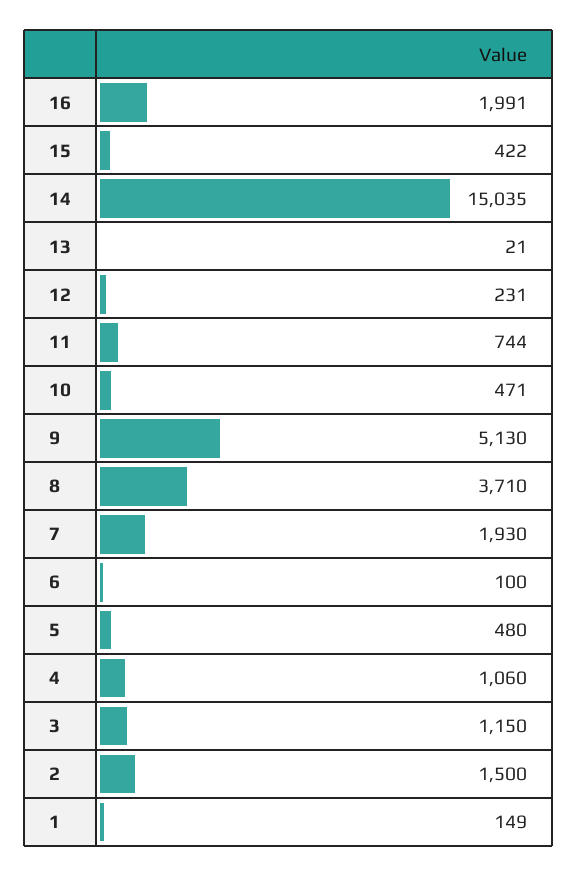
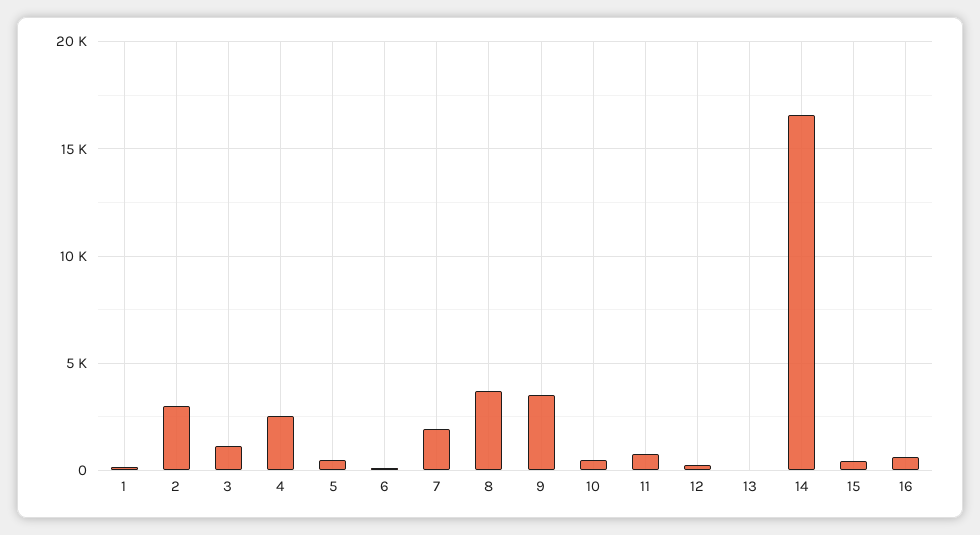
  {
-   "16": 1991,
+   "16": 500,
    "15": 422,
-   "14": 15035,
+   "14": 16500,
    "13": 21,
    "12": 231,
    "11": 744,
    "10": 471,
-   "9": 5130,
+   "9": 3500,
    "8": 3710,
    "7": 1930,
    "6": 100,
    "5": 480,
-   "4": 1060,
+   "4": 2500,
    "3": 1150,
-   "2": 1500,
+   "2": 3000,
    "1": 149
  }

